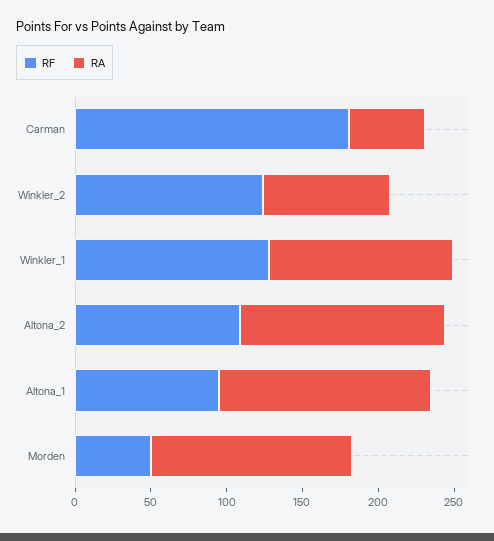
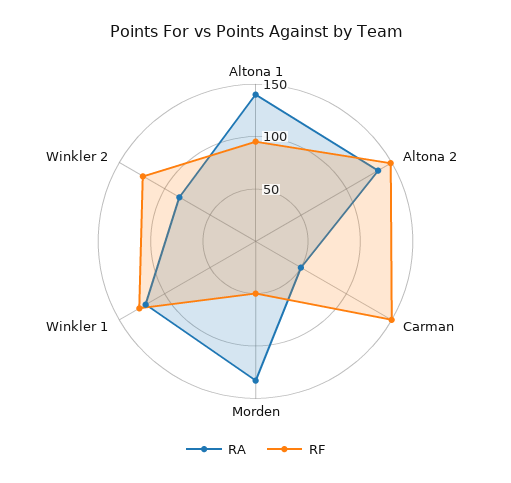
  {
    "RF": {
-     "Carman": 180,
+     "Carman": 150,
      "Winkler_2": 120,
      "Winkler_1": 130,
-     "Altona_2": 110,
+     "Altona_2": 150,
      "Altona_1": 100,
      "Morden": 50
    },
    "RA": {
      "Carman": 50,
      "Winkler_2": 80,
      "Winkler_1": 120,
      "Altona_2": 140,
      "Altona_1": 140,
      "Morden": 130
    }
  }

